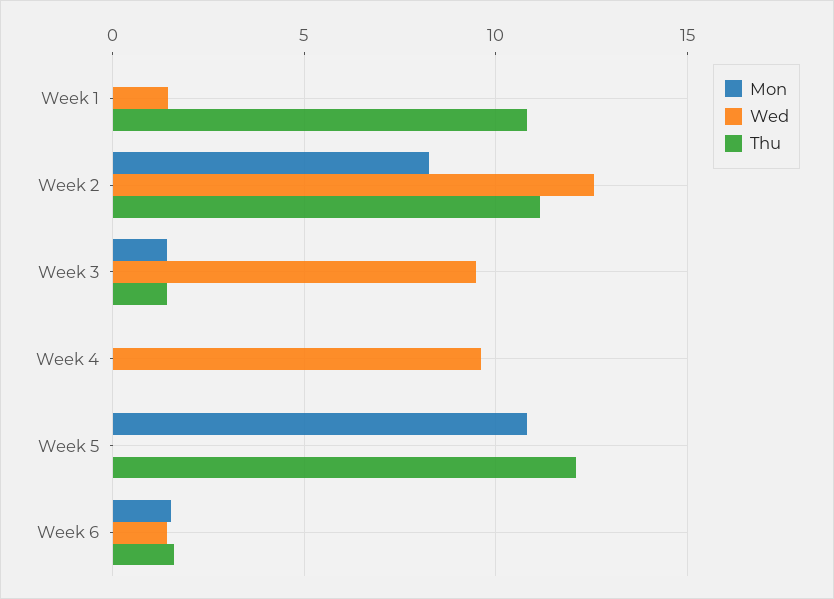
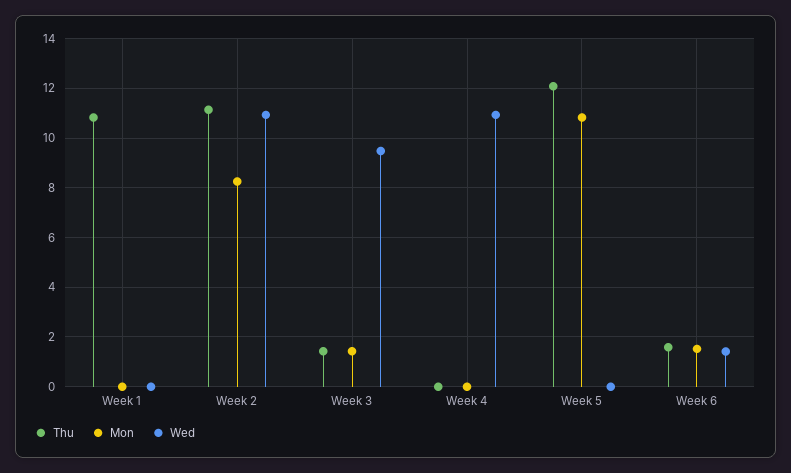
  {
    "Mon": {
      "Week 1": 0,
      "Week 2": 8.25,
      "Week 3": 1.5,
      "Week 4": 0,
      "Week 5": 10.75,
      "Week 6": 1.5
    },
    "Wed": {
-     "Week 1": 1.5,
+     "Week 1": 0,
-     "Week 2": 12.5,
+     "Week 2": 11,
      "Week 3": 9.5,
-     "Week 4": 9.5,
+     "Week 4": 11,
      "Week 5": 0,
      "Week 6": 1.5
    },
    "Thu": {
      "Week 1": 10.75,
      "Week 2": 11.25,
      "Week 3": 1.5,
      "Week 4": 0,
      "Week 5": 12,
      "Week 6": 1.5
    }
  }

